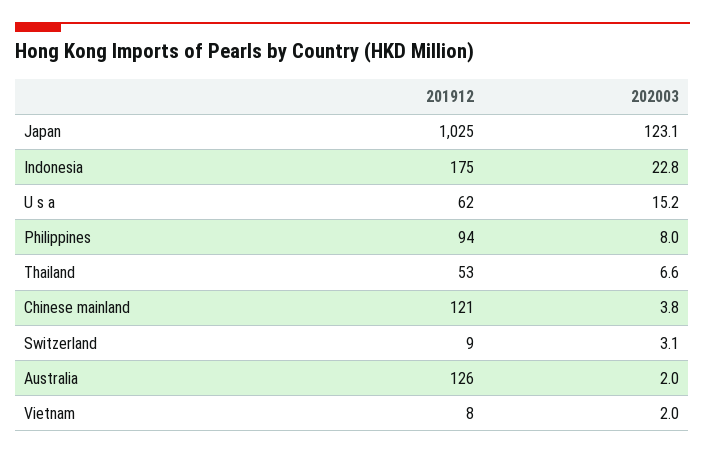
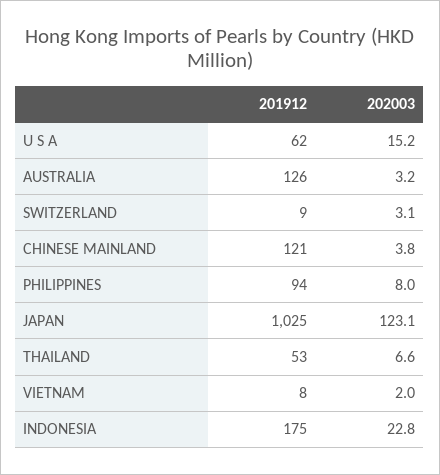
  {
    "201912": {
      "Japan": 1025,
      "Indonesia": 175,
      "U s a": 62,
      "Philippines": 94,
      "Thailand": 53,
      "Chinese mainland": 121,
      "Switzerland": 9,
      "Australia": 126,
      "Vietnam": 8
    },
    "202003": {
      "Japan": 123.1,
      "Indonesia": 22.8,
      "U s a": 15.2,
      "Philippines": 8,
      "Thailand": 6.6,
      "Chinese mainland": 3.8,
      "Switzerland": 3.1,
-     "Australia": 2,
+     "Australia": 3.2,
      "Vietnam": 2
    }
  }

